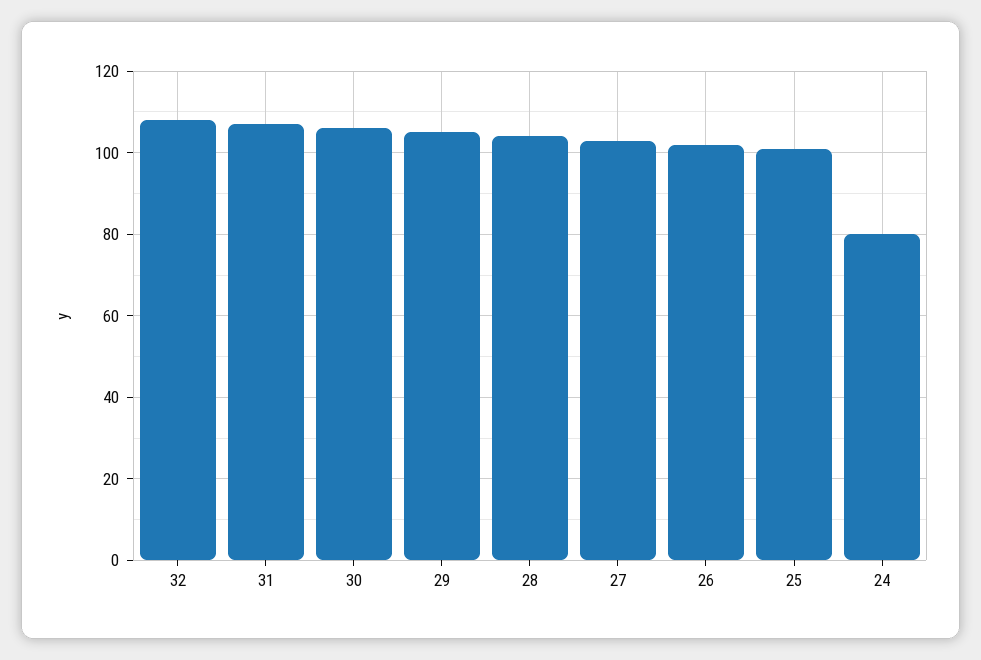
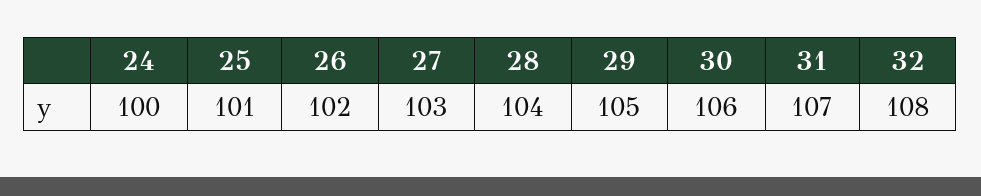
  {
    "32": 108,
    "31": 107,
    "30": 106,
    "29": 105,
    "28": 104,
    "27": 103,
    "26": 102,
    "25": 101,
-   "24": 80
+   "24": 100
  }

